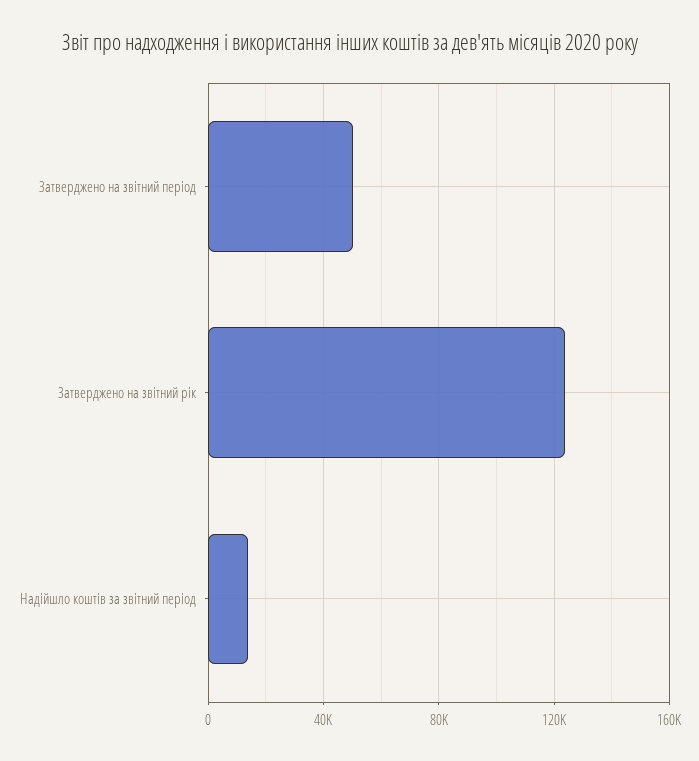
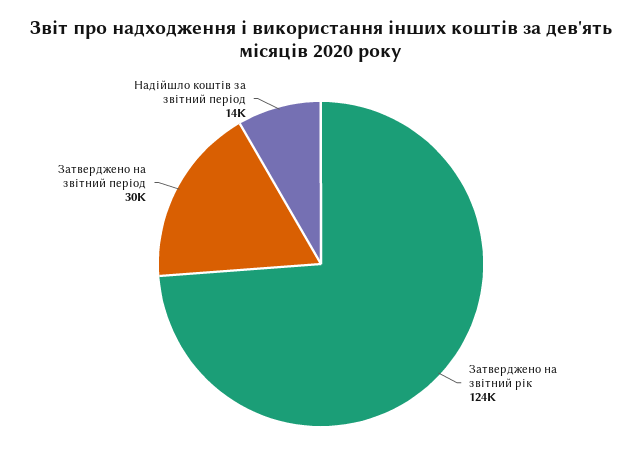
  {
-   "Затверджено на звітний період": 50000,
+   "Затверджено на звітний період": 30000,
    "Затверджено на звітний рік": 124000,
    "Надійшло коштів за звітний період": 14000
  }

